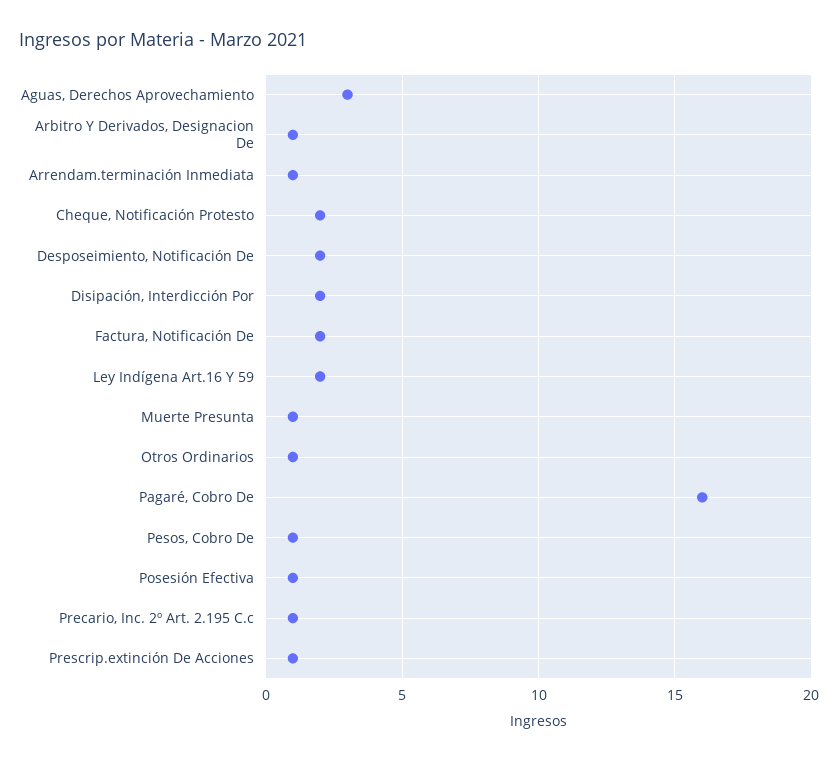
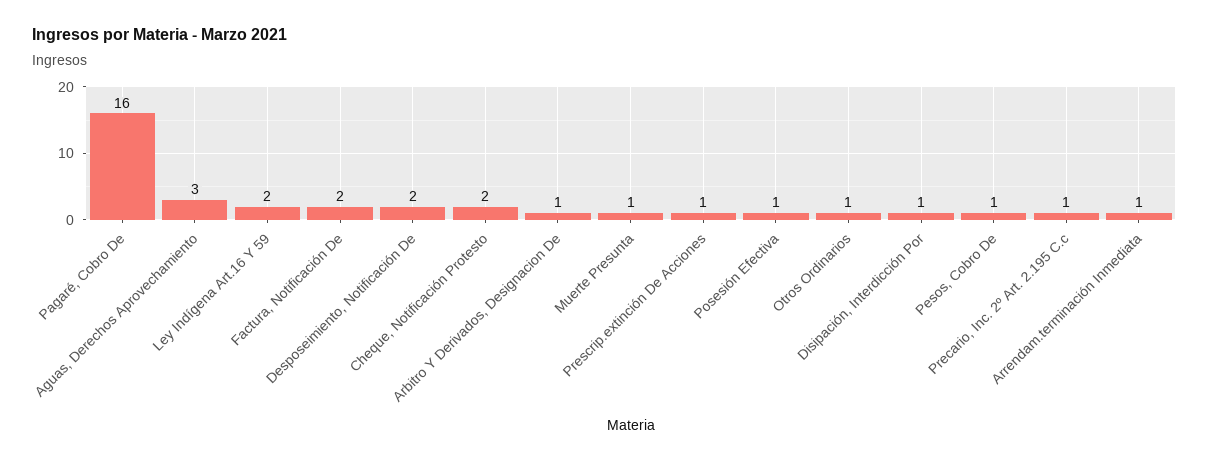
  {
    "Aguas, Derechos Aprovechamiento": 3,
    "Arbitro Y Derivados, Designacion De": 1,
    "Arrendam.terminación Inmediata": 1,
    "Cheque, Notificación Protesto": 2,
    "Desposeimiento, Notificación De": 2,
-   "Disipación, Interdicción Por": 2,
+   "Disipación, Interdicción Por": 1,
    "Factura, Notificación De": 2,
    "Ley Indígena Art.16 Y 59": 2,
    "Muerte Presunta": 1,
    "Otros Ordinarios": 1,
    "Pagaré, Cobro De": 16,
    "Pesos, Cobro De": 1,
    "Posesión Efectiva": 1,
    "Precario, Inc. 2º Art. 2.195 C.c": 1,
    "Prescrip.extinción De Acciones": 1
  }

